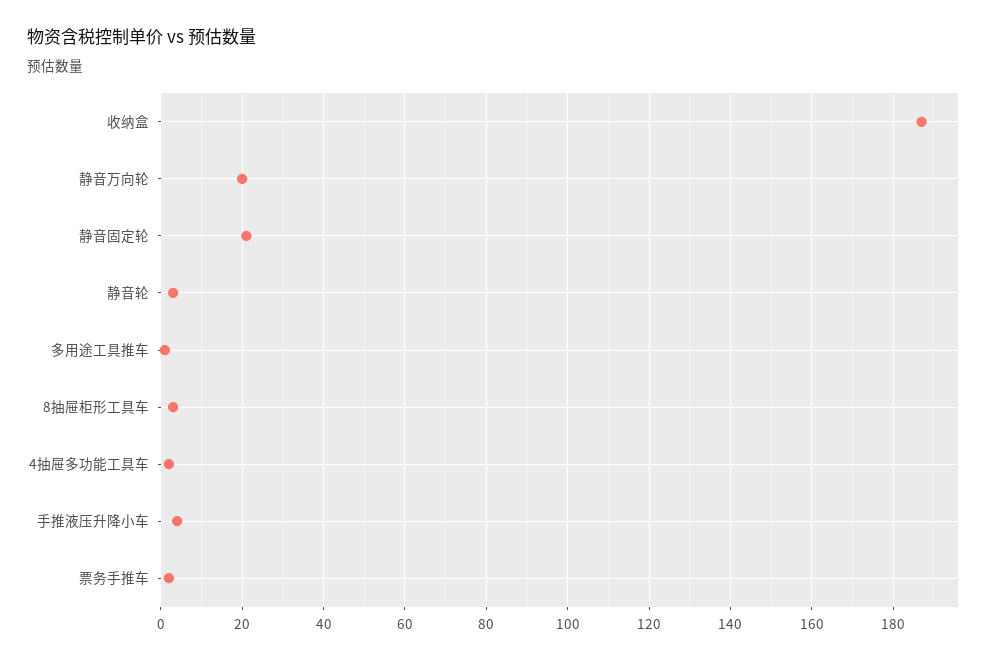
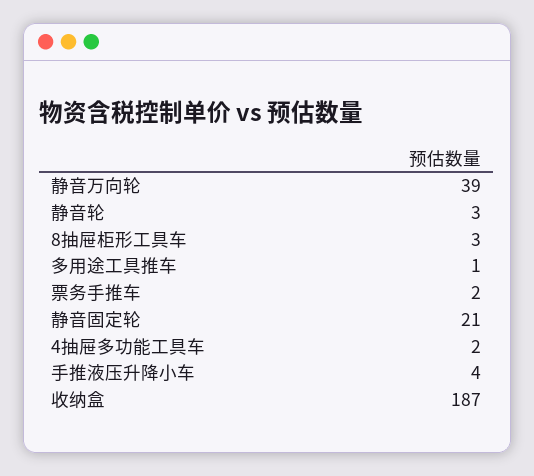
  {
    "收纳盒": 187,
-   "静音万向轮": 20,
+   "静音万向轮": 39,
    "静音固定轮": 21,
    "静音轮": 3,
    "多用途工具推车": 1,
    "8抽屉柜形工具车": 3,
    "4抽屉多功能工具车": 2,
    "手推液压升降小车": 4,
    "票务手推车": 2
  }

